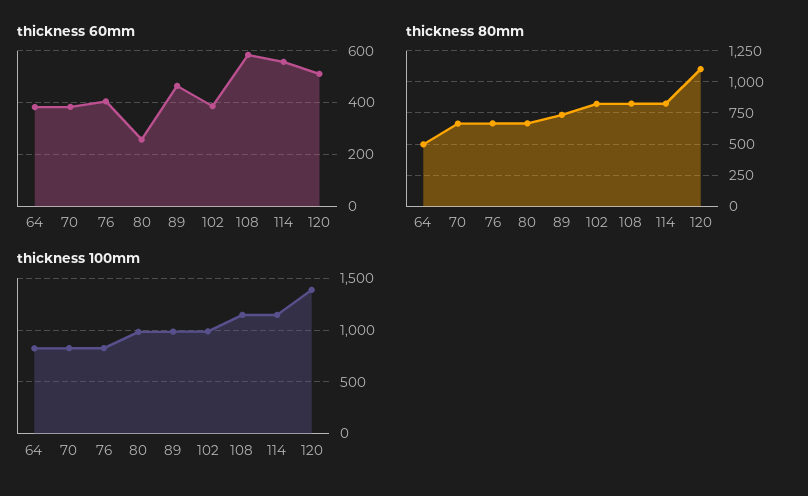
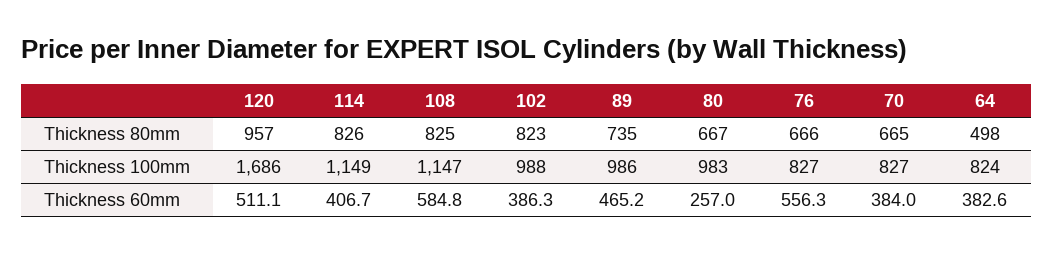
  {
    "thickness 60mm": {
      "64": 382.6,
      "70": 384,
-     "76": 400,
+     "76": 556.3,
      "80": 257,
      "89": 465.2,
      "102": 386.3,
      "108": 584.8,
-     "114": 550,
+     "114": 406.7,
      "120": 511.1
    },
    "thickness 80mm": {
      "64": 498,
      "70": 665,
      "76": 666,
      "80": 667,
      "89": 735,
      "102": 823,
      "108": 825,
      "114": 826,
-     "120": 1100
+     "120": 957
    },
    "thickness 100mm": {
      "64": 824,
      "70": 827,
      "76": 827,
      "80": 983,
      "89": 986,
      "102": 988,
      "108": 1147,
      "114": 1149,
-     "120": 1400
+     "120": 1686
    }
  }

